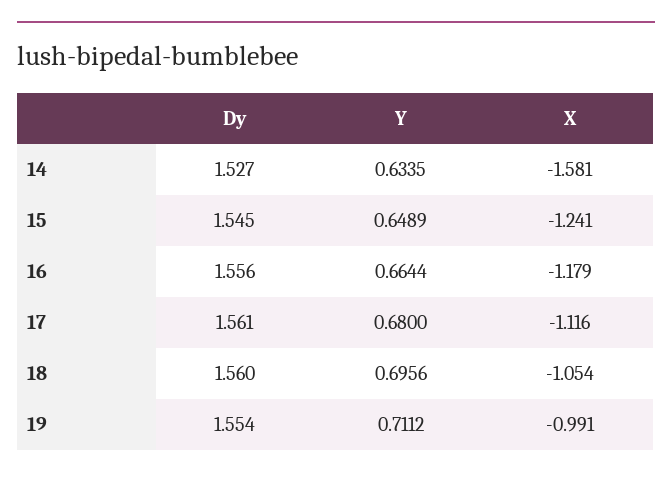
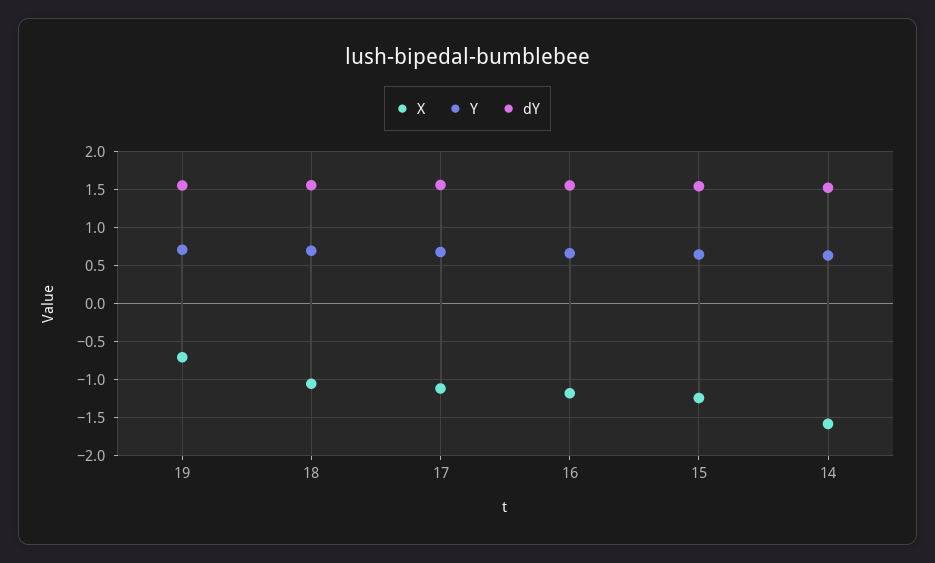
  {
    "Dy": {
      "14": 1.527,
      "15": 1.545,
      "16": 1.556,
      "17": 1.561,
      "18": 1.56,
      "19": 1.554
    },
    "Y": {
      "14": 0.6335,
      "15": 0.6489,
      "16": 0.6644,
      "17": 0.68,
      "18": 0.6956,
      "19": 0.7112
    },
    "X": {
      "14": -1.581,
      "15": -1.241,
      "16": -1.179,
      "17": -1.116,
      "18": -1.054,
-     "19": -0.991
+     "19": -0.7
    }
  }

